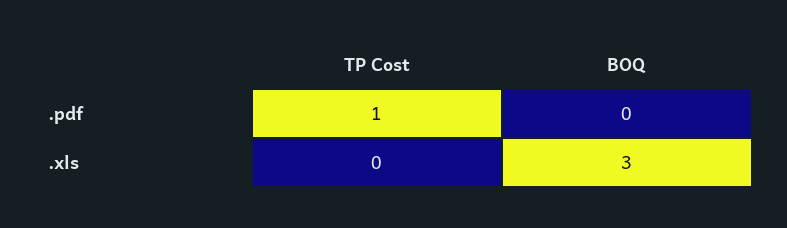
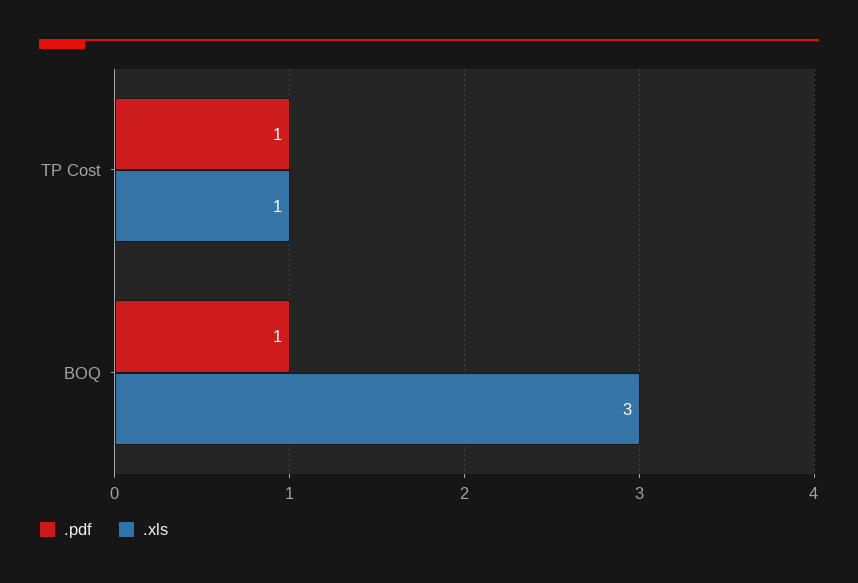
  {
    ".pdf": {
      "TP Cost": 1,
-     "BOQ": 0
+     "BOQ": 1
    },
    ".xls": {
-     "TP Cost": 0,
+     "TP Cost": 1,
      "BOQ": 3
    }
  }

